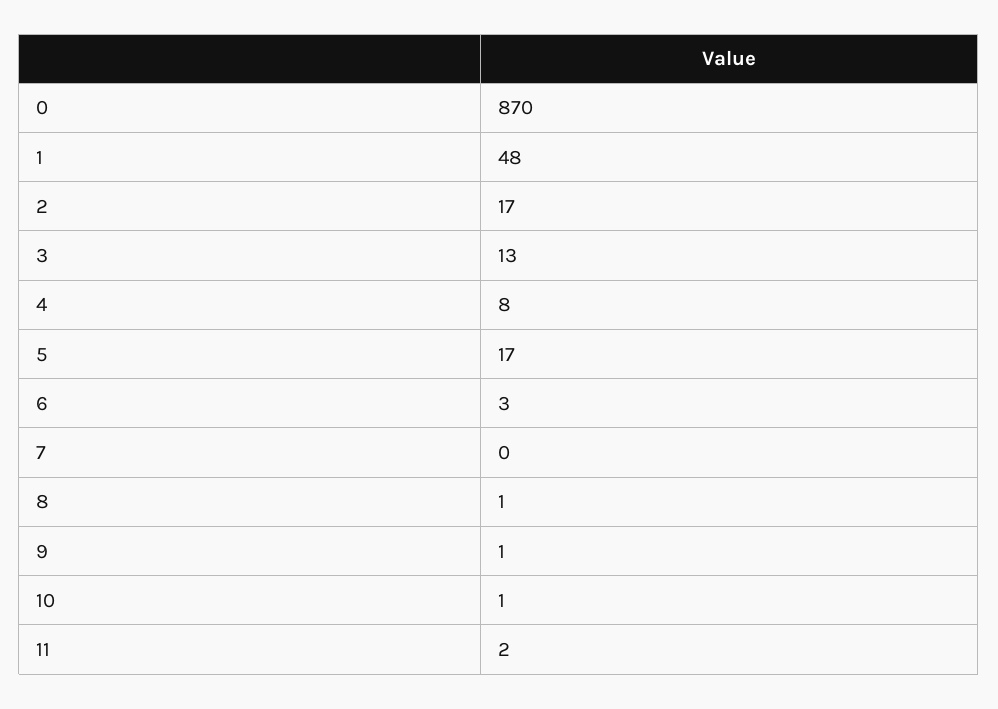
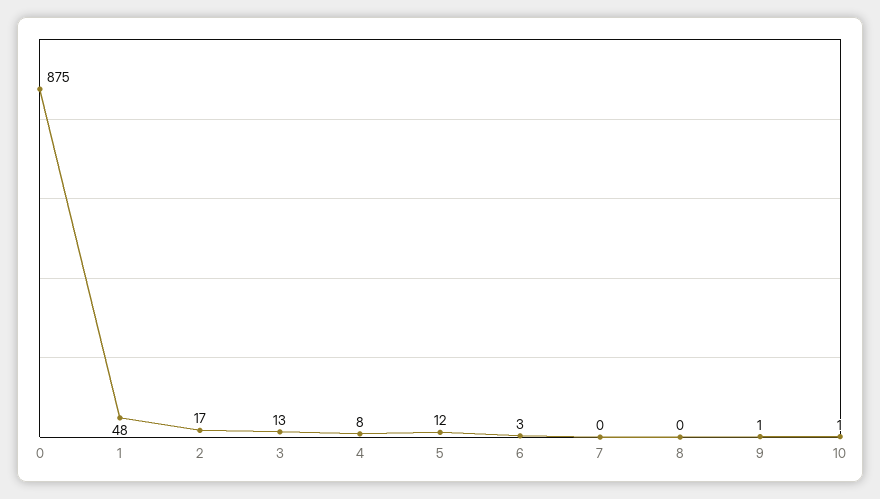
  {
-   "0": 870,
+   "0": 875,
    "1": 48,
    "2": 17,
    "3": 13,
    "4": 8,
-   "5": 17,
+   "5": 12,
    "6": 3,
    "7": 0,
-   "8": 1,
+   "8": 0,
    "9": 1,
-   "10": 1,
+   "10": 1
-   "11": 2
  }

